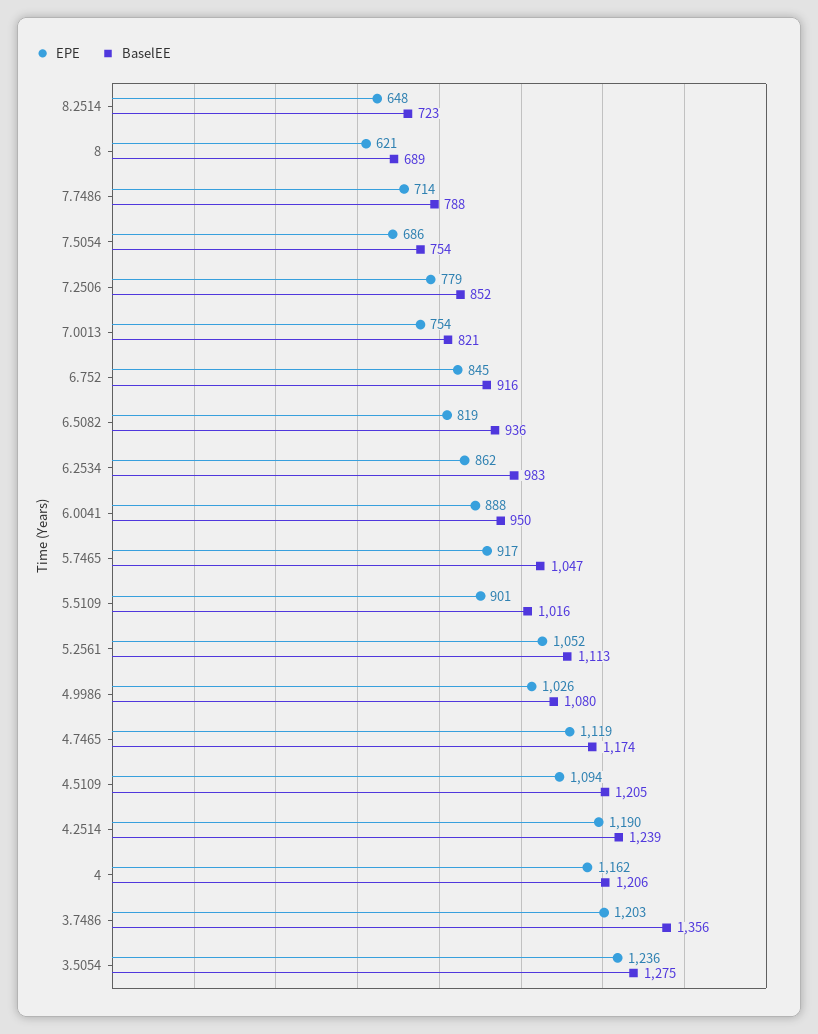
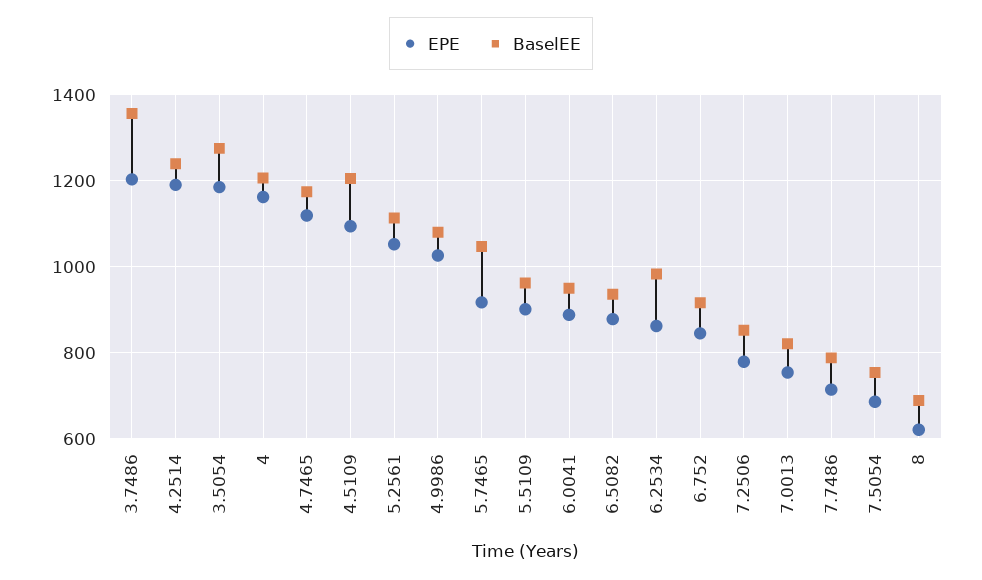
  {
    "EPE": {
-     "8.2514": 648,
      "8": 621,
      "7.7486": 714,
      "7.5054": 686,
      "7.2506": 779,
      "7.0013": 754,
      "6.752": 845,
-     "6.5082": 819,
+     "6.5082": 880,
      "6.2534": 862,
      "6.0041": 888,
      "5.7465": 917,
      "5.5109": 901,
      "5.2561": 1052,
      "4.9986": 1026,
      "4.7465": 1119,
      "4.5109": 1094,
      "4.2514": 1190,
      "4": 1162,
      "3.7486": 1203,
-     "3.5054": 1236
+     "3.5054": 1180
    },
    "BaselEE": {
-     "8.2514": 723,
      "8": 689,
      "7.7486": 788,
      "7.5054": 754,
      "7.2506": 852,
      "7.0013": 821,
      "6.752": 916,
      "6.5082": 936,
      "6.2534": 983,
      "6.0041": 950,
      "5.7465": 1047,
-     "5.5109": 1016,
+     "5.5109": 960,
      "5.2561": 1113,
      "4.9986": 1080,
      "4.7465": 1174,
      "4.5109": 1205,
      "4.2514": 1239,
      "4": 1206,
      "3.7486": 1356,
      "3.5054": 1275
    }
  }

